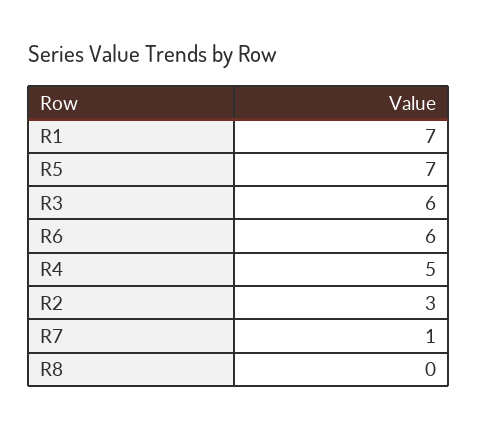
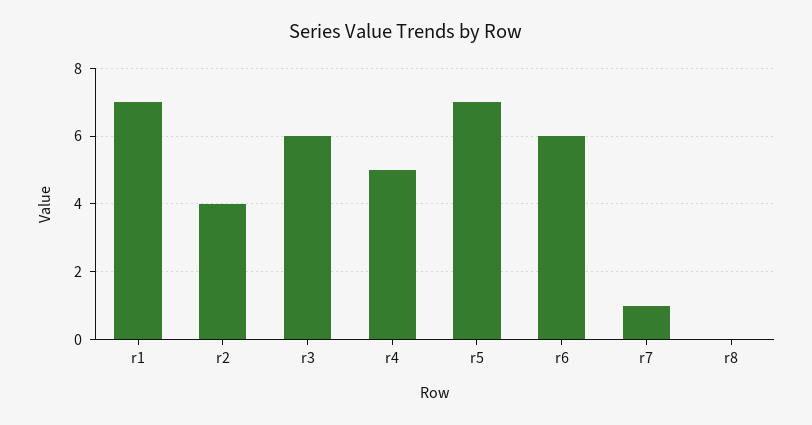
  {
    "R1": 7,
    "R5": 7,
    "R3": 6,
    "R6": 6,
    "R4": 5,
-   "R2": 3,
+   "R2": 4,
    "R7": 1,
    "R8": 0
  }

